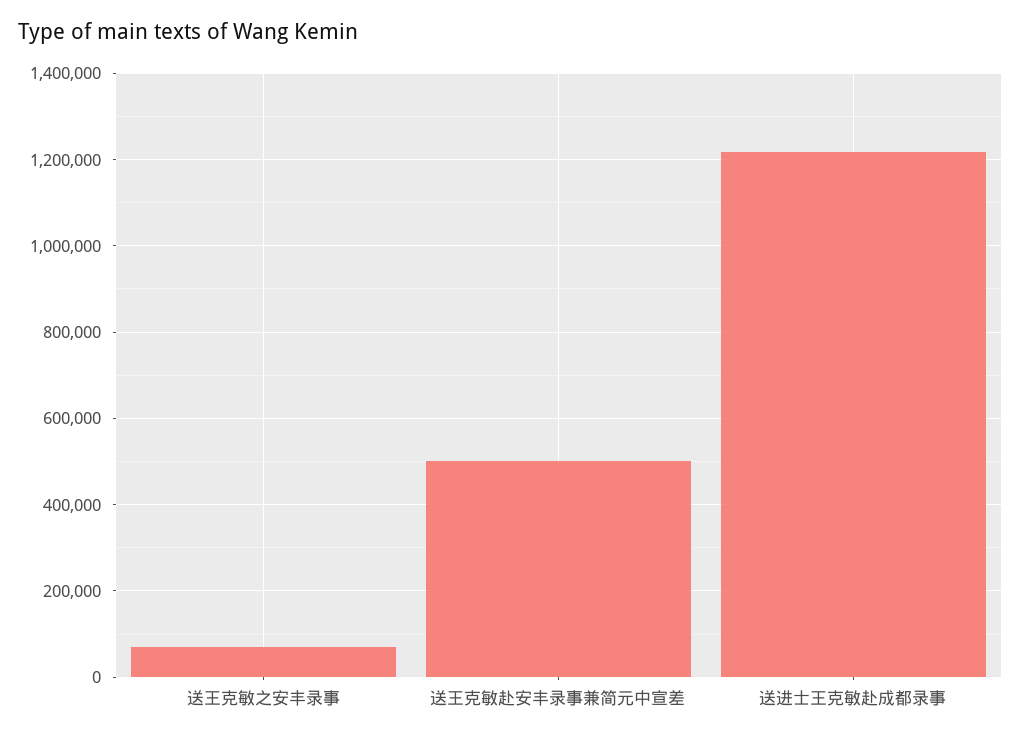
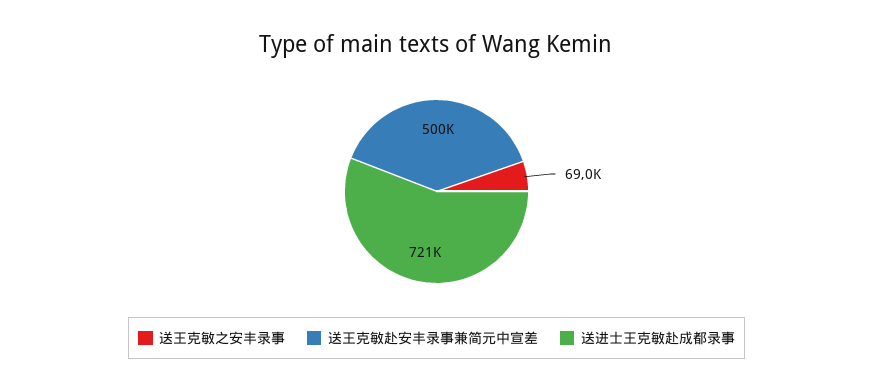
  {
    "送王克敏之安丰录事": 69000,
    "送王克敏赴安丰录事兼简元中宣差": 500000,
-   "送进士王克敏赴成都录事": 1220000
+   "送进士王克敏赴成都录事": 721000
  }

